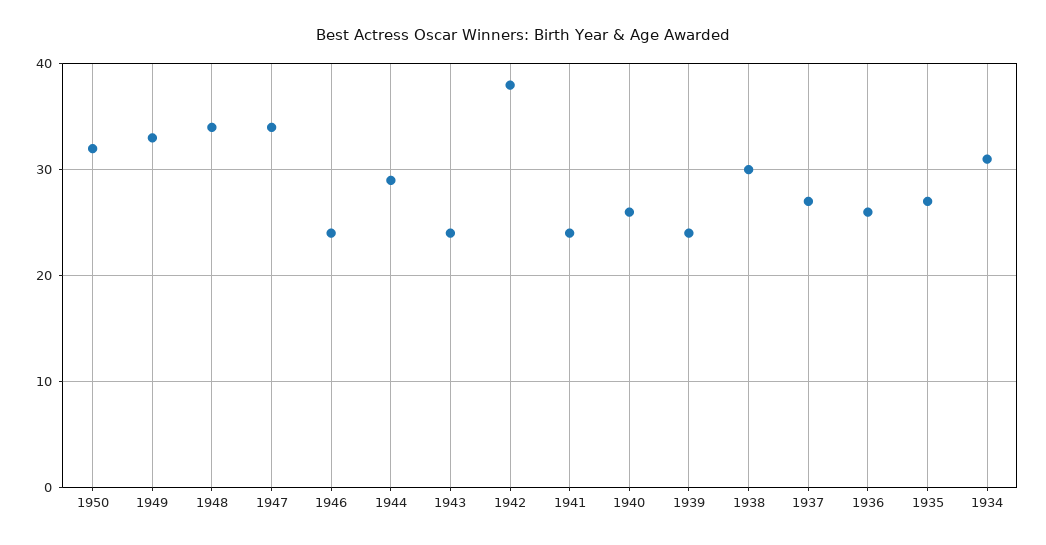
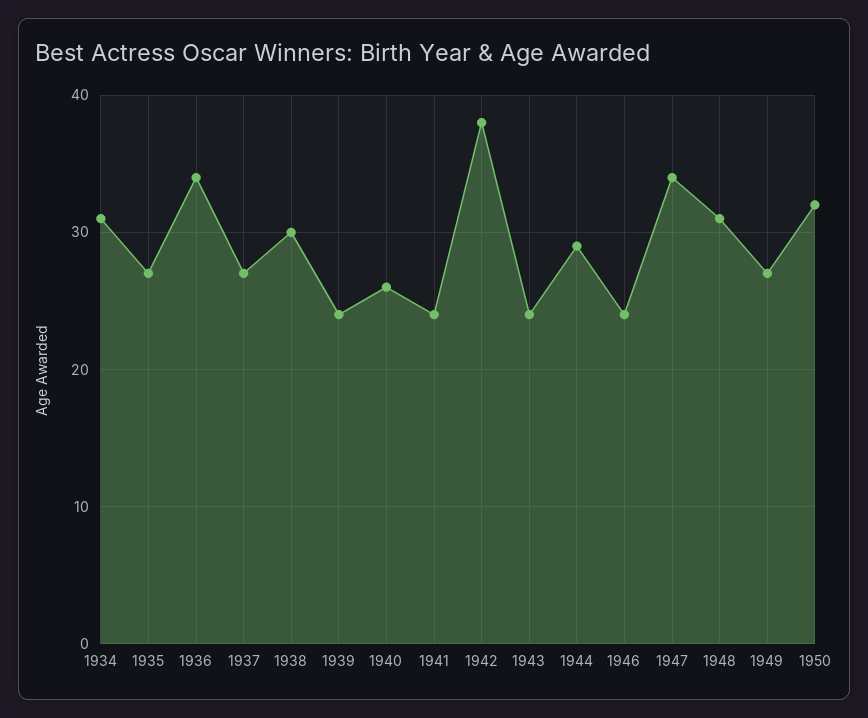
  {
    "1950": 32,
-   "1949": 33,
+   "1949": 27,
-   "1948": 34,
+   "1948": 31,
    "1947": 34,
    "1946": 24,
    "1944": 29,
    "1943": 24,
    "1942": 38,
    "1941": 24,
    "1940": 26,
    "1939": 24,
    "1938": 30,
    "1937": 27,
-   "1936": 26,
+   "1936": 34,
    "1935": 27,
    "1934": 31
  }

